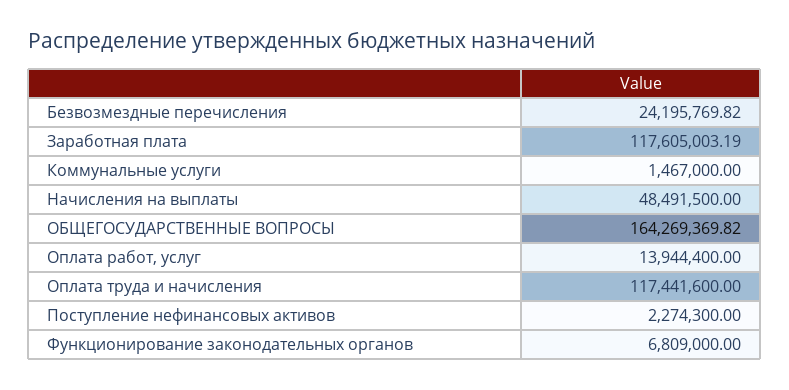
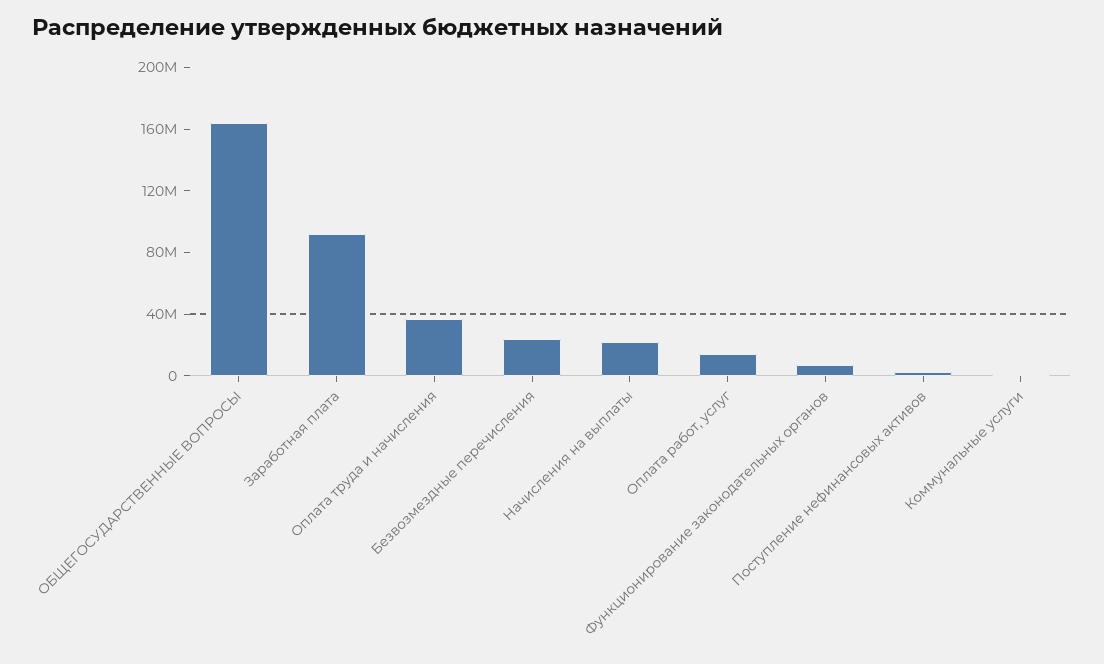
  {
    "Безвозмездные перечисления": 24195769.82,
-   "Заработная плата": 117605003.19,
+   "Заработная плата": 90000000,
    "Коммунальные услуги": 1467000,
-   "Начисления на выплаты": 48491500,
+   "Начисления на выплаты": 20000000,
    "ОБЩЕГОСУДАРСТВЕННЫЕ ВОПРОСЫ": 164269369.82,
    "Оплата работ, услуг": 13944400,
-   "Оплата труда и начисления": 117441600,
+   "Оплата труда и начисления": 40000000,
    "Поступление нефинансовых активов": 2274300,
    "Функционирование законодательных органов": 6809000
  }

